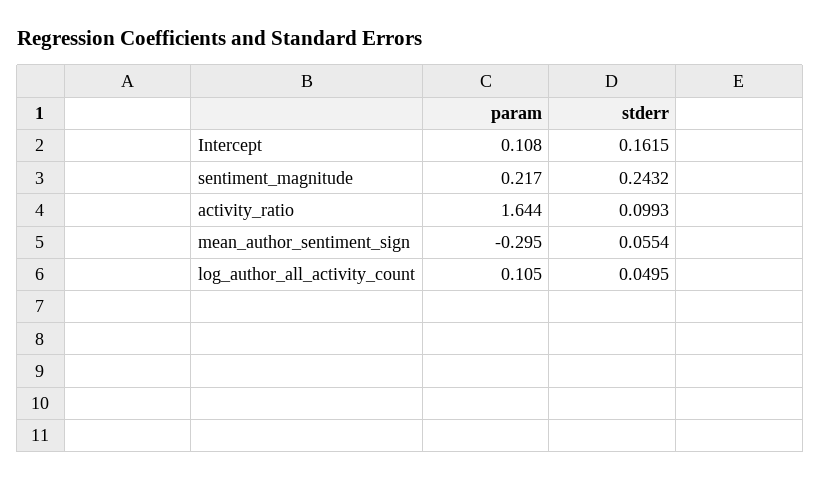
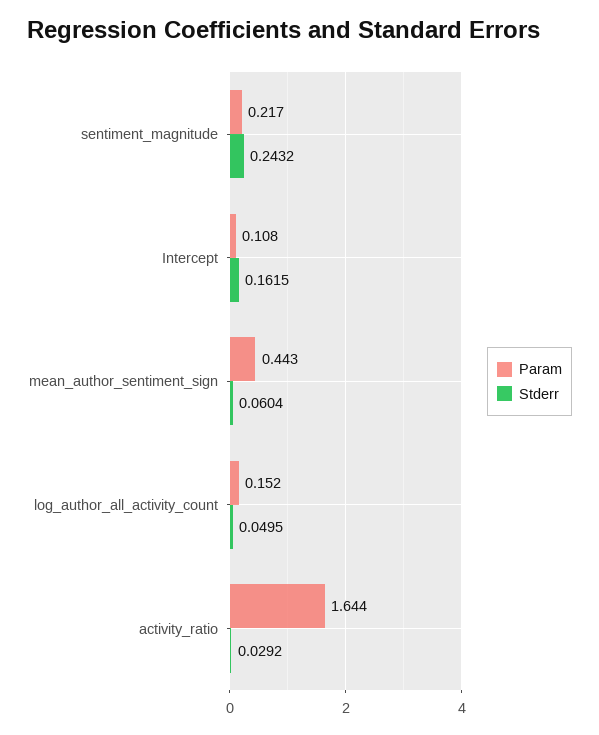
  {
    "param": {
      "Intercept": 0.108,
      "sentiment_magnitude": 0.217,
      "activity_ratio": 1.644,
-     "mean_author_sentiment_sign": -0.295,
+     "mean_author_sentiment_sign": 0.443,
-     "log_author_all_activity_count": 0.105
+     "log_author_all_activity_count": 0.152
    },
    "stderr": {
      "Intercept": 0.1615,
      "sentiment_magnitude": 0.2432,
-     "activity_ratio": 0.0993,
+     "activity_ratio": 0.0292,
-     "mean_author_sentiment_sign": 0.0554,
+     "mean_author_sentiment_sign": 0.0604,
      "log_author_all_activity_count": 0.0495
    }
  }

